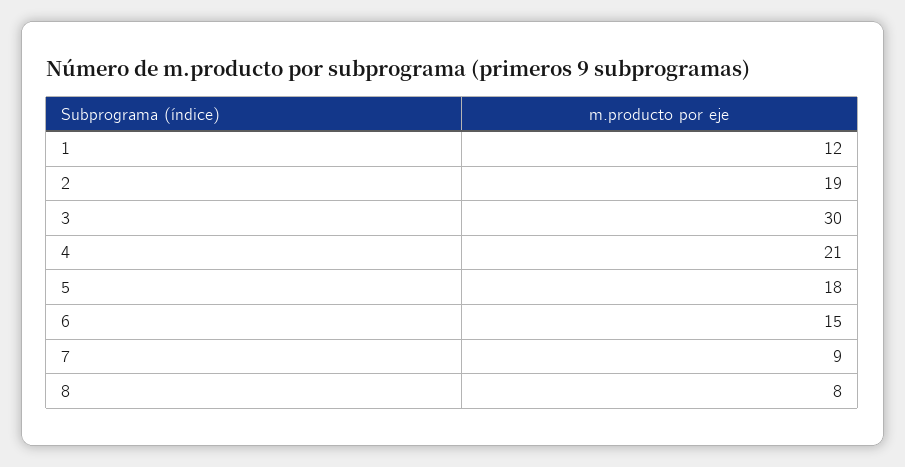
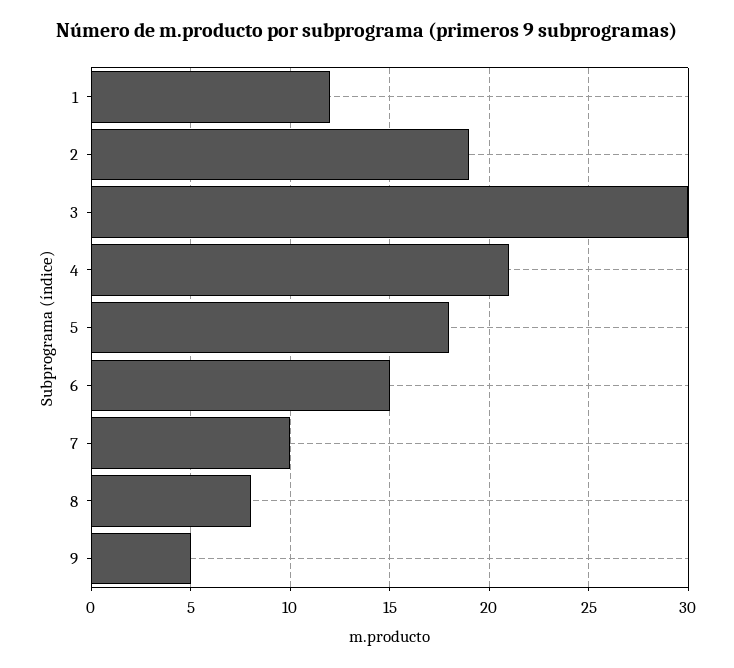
  {
    "1": 12,
    "2": 19,
    "3": 30,
    "4": 21,
    "5": 18,
    "6": 15,
-   "7": 9,
+   "7": 10,
-   "8": 8
+   "8": 8,
+   "9": 5
  }

